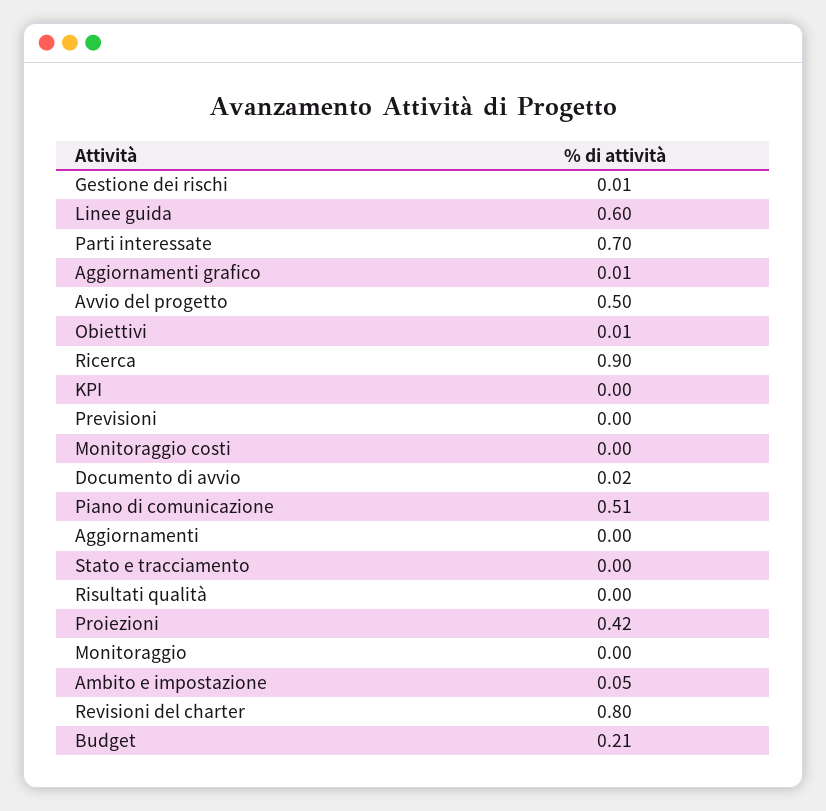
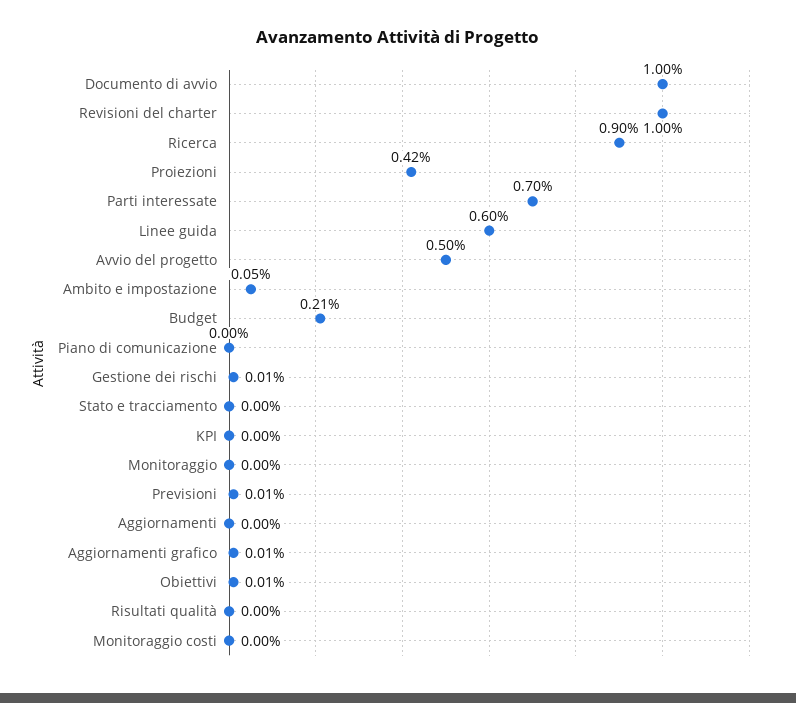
  {
    "Gestione dei rischi": 0.01,
    "Linee guida": 0.6,
    "Parti interessate": 0.7,
    "Aggiornamenti grafico": 0.01,
    "Avvio del progetto": 0.5,
    "Obiettivi": 0.01,
    "Ricerca": 0.9,
    "KPI": 0,
-   "Previsioni": 0,
+   "Previsioni": 0.01,
    "Monitoraggio costi": 0,
-   "Documento di avvio": 0.02,
+   "Documento di avvio": 1,
-   "Piano di comunicazione": 0.51,
+   "Piano di comunicazione": 0,
    "Aggiornamenti": 0,
    "Stato e tracciamento": 0,
    "Risultati qualità": 0,
    "Proiezioni": 0.42,
    "Monitoraggio": 0,
    "Ambito e impostazione": 0.05,
-   "Revisioni del charter": 0.8,
+   "Revisioni del charter": 1,
    "Budget": 0.21
  }

